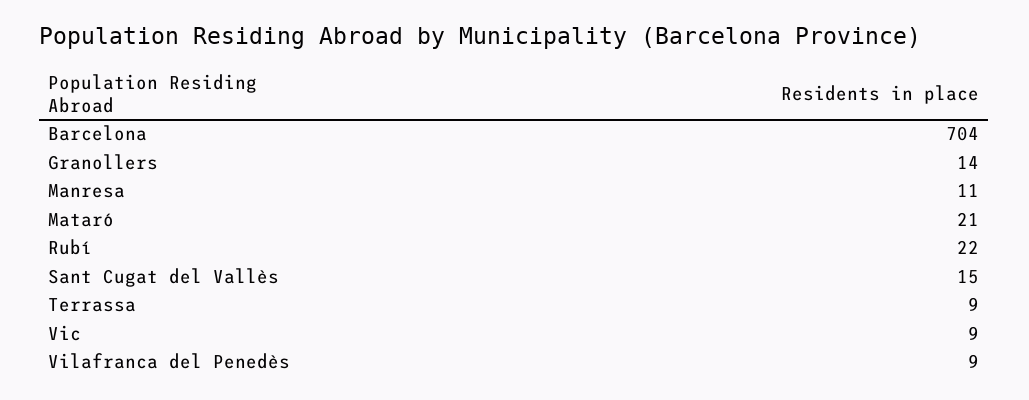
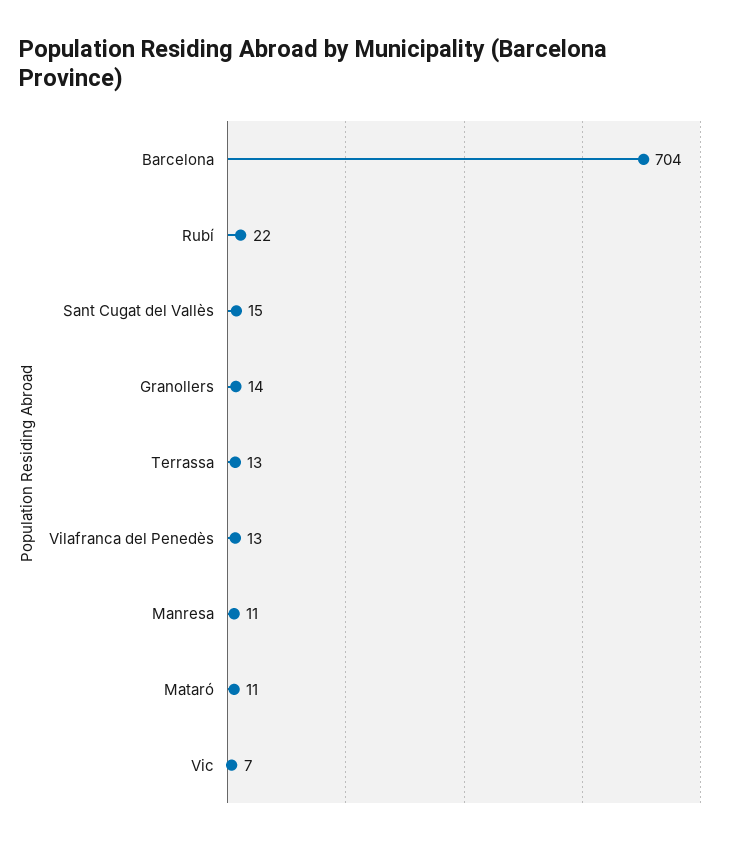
  {
    "Barcelona": 704,
    "Granollers": 14,
    "Manresa": 11,
-   "Mataró": 21,
+   "Mataró": 11,
    "Rubí": 22,
    "Sant Cugat del Vallès": 15,
-   "Terrassa": 9,
+   "Terrassa": 13,
-   "Vic": 9,
+   "Vic": 7,
-   "Vilafranca del Penedès": 9
+   "Vilafranca del Penedès": 13
  }

